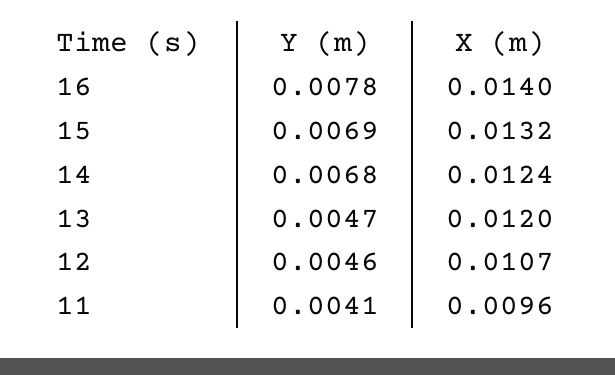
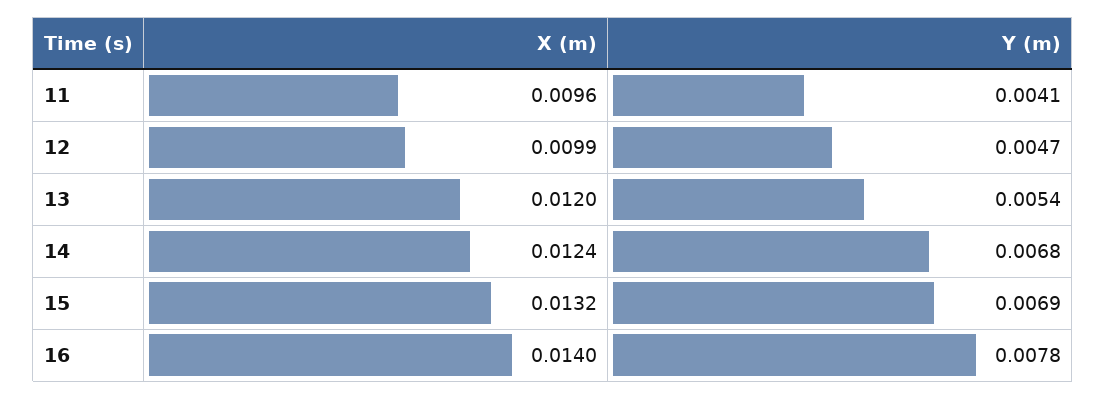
  {
    "Y (m)": {
      "16": 0.0078,
      "15": 0.0069,
      "14": 0.0068,
-     "13": 0.0047,
+     "13": 0.0054,
-     "12": 0.0046,
+     "12": 0.0047,
      "11": 0.0041
    },
    "X (m)": {
      "16": 0.014,
      "15": 0.0132,
      "14": 0.0124,
      "13": 0.012,
-     "12": 0.0107,
+     "12": 0.0099,
      "11": 0.0096
    }
  }

